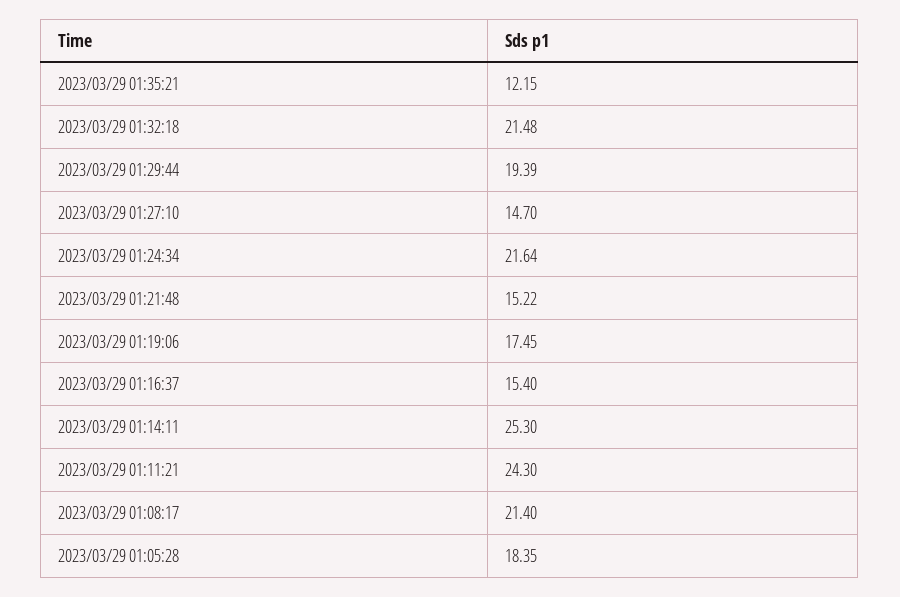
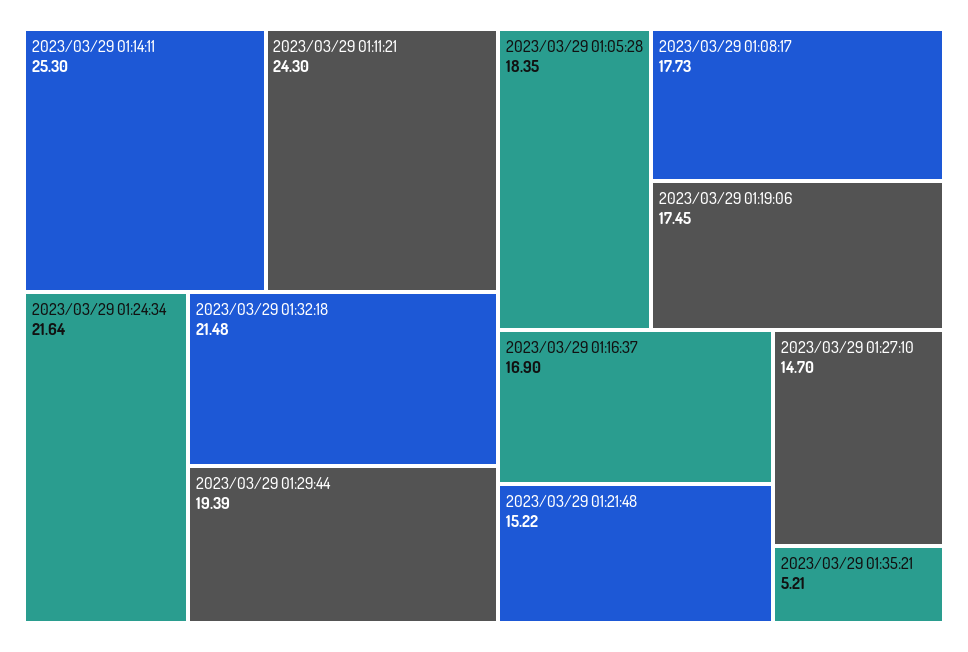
  {
-   "2023/03/29 01:35:21": 12.15,
+   "2023/03/29 01:35:21": 5.21,
    "2023/03/29 01:32:18": 21.48,
    "2023/03/29 01:29:44": 19.39,
    "2023/03/29 01:27:10": 14.7,
    "2023/03/29 01:24:34": 21.64,
    "2023/03/29 01:21:48": 15.22,
    "2023/03/29 01:19:06": 17.45,
-   "2023/03/29 01:16:37": 15.4,
+   "2023/03/29 01:16:37": 16.9,
    "2023/03/29 01:14:11": 25.3,
    "2023/03/29 01:11:21": 24.3,
-   "2023/03/29 01:08:17": 21.4,
+   "2023/03/29 01:08:17": 17.73,
    "2023/03/29 01:05:28": 18.35
  }

